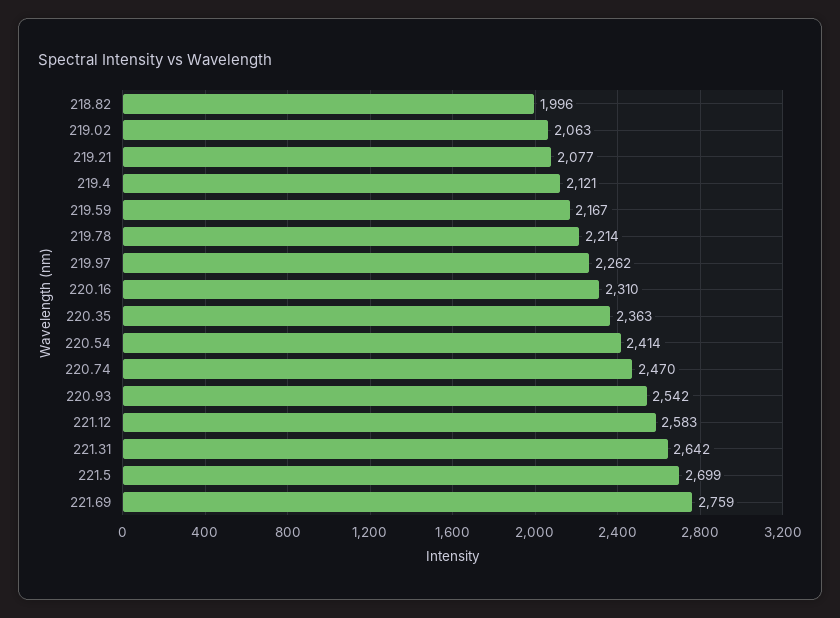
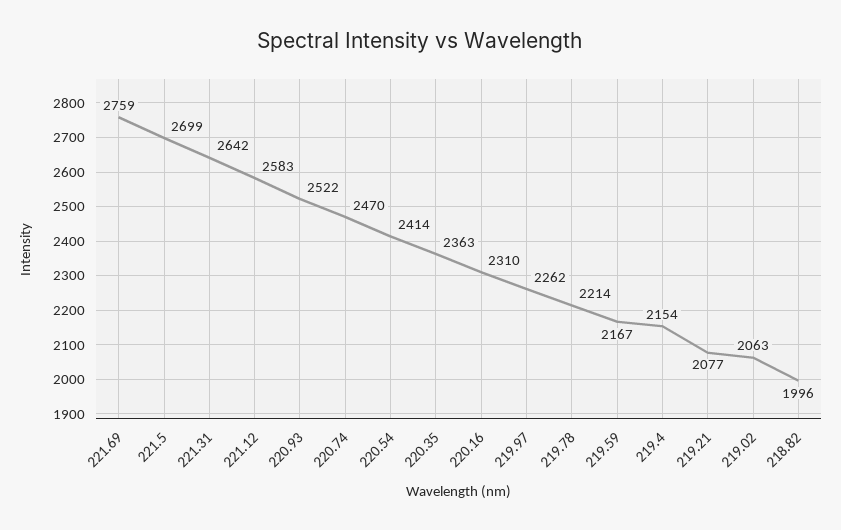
  {
    "218.82": 1996,
    "219.02": 2063,
    "219.21": 2077,
-   "219.4": 2121,
+   "219.4": 2154,
    "219.59": 2167,
    "219.78": 2214,
    "219.97": 2262,
    "220.16": 2310,
    "220.35": 2363,
    "220.54": 2414,
    "220.74": 2470,
-   "220.93": 2542,
+   "220.93": 2522,
    "221.12": 2583,
    "221.31": 2642,
    "221.5": 2699,
    "221.69": 2759
  }

